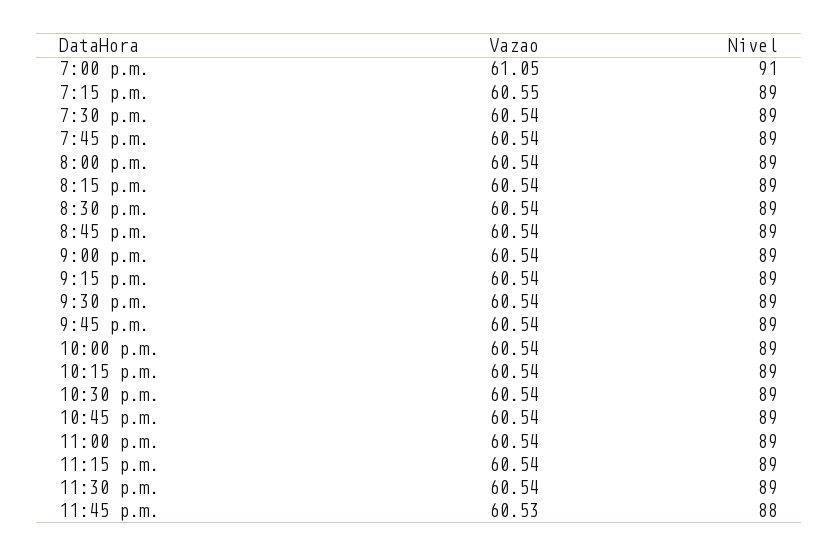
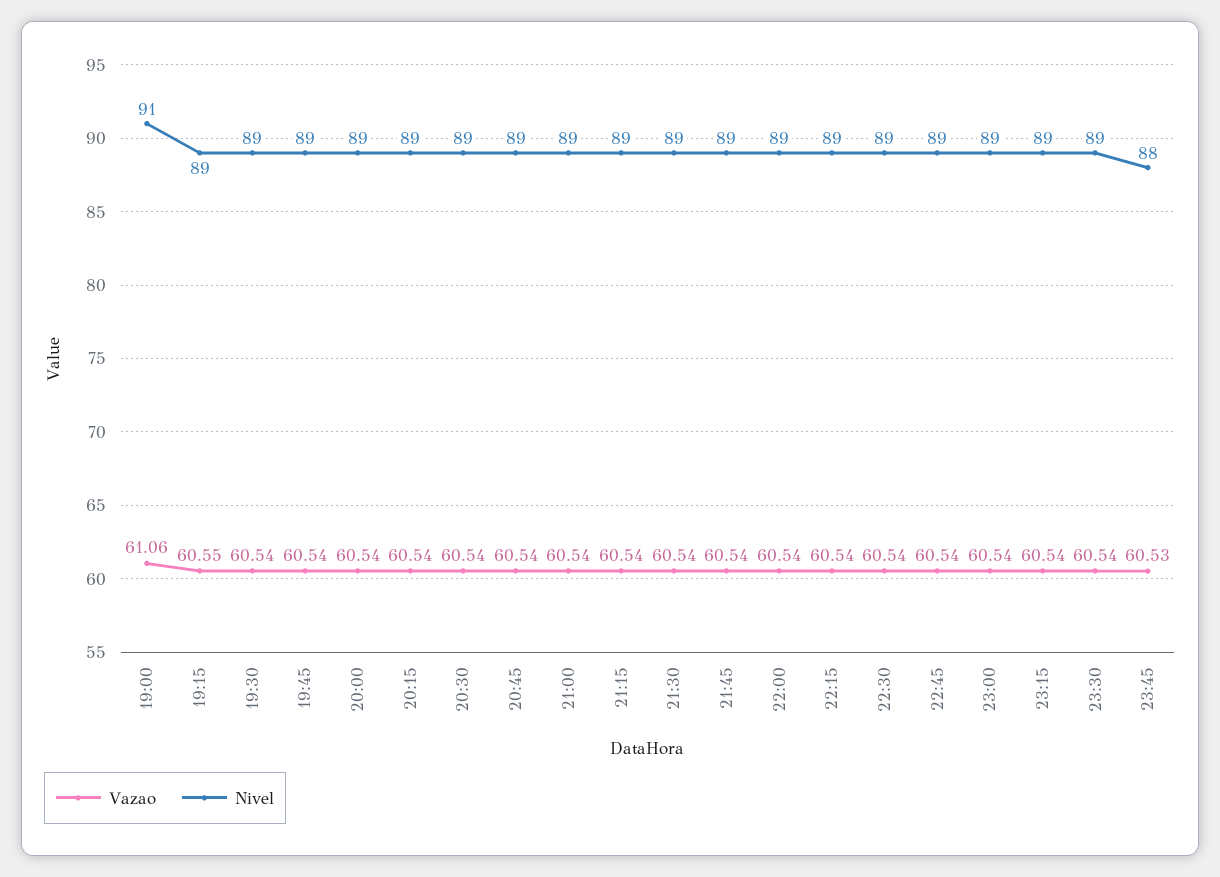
  {
    "Vazao": {
-     "7:00 p.m.": 61.05,
+     "7:00 p.m.": 61.06,
      "7:15 p.m.": 60.55,
      "7:30 p.m.": 60.54,
      "7:45 p.m.": 60.54,
      "8:00 p.m.": 60.54,
      "8:15 p.m.": 60.54,
      "8:30 p.m.": 60.54,
      "8:45 p.m.": 60.54,
      "9:00 p.m.": 60.54,
      "9:15 p.m.": 60.54,
      "9:30 p.m.": 60.54,
      "9:45 p.m.": 60.54,
      "10:00 p.m.": 60.54,
      "10:15 p.m.": 60.54,
      "10:30 p.m.": 60.54,
      "10:45 p.m.": 60.54,
      "11:00 p.m.": 60.54,
      "11:15 p.m.": 60.54,
      "11:30 p.m.": 60.54,
      "11:45 p.m.": 60.53
    },
    "Nivel": {
      "7:00 p.m.": 91,
      "7:15 p.m.": 89,
      "7:30 p.m.": 89,
      "7:45 p.m.": 89,
      "8:00 p.m.": 89,
      "8:15 p.m.": 89,
      "8:30 p.m.": 89,
      "8:45 p.m.": 89,
      "9:00 p.m.": 89,
      "9:15 p.m.": 89,
      "9:30 p.m.": 89,
      "9:45 p.m.": 89,
      "10:00 p.m.": 89,
      "10:15 p.m.": 89,
      "10:30 p.m.": 89,
      "10:45 p.m.": 89,
      "11:00 p.m.": 89,
      "11:15 p.m.": 89,
      "11:30 p.m.": 89,
      "11:45 p.m.": 88
    }
  }

